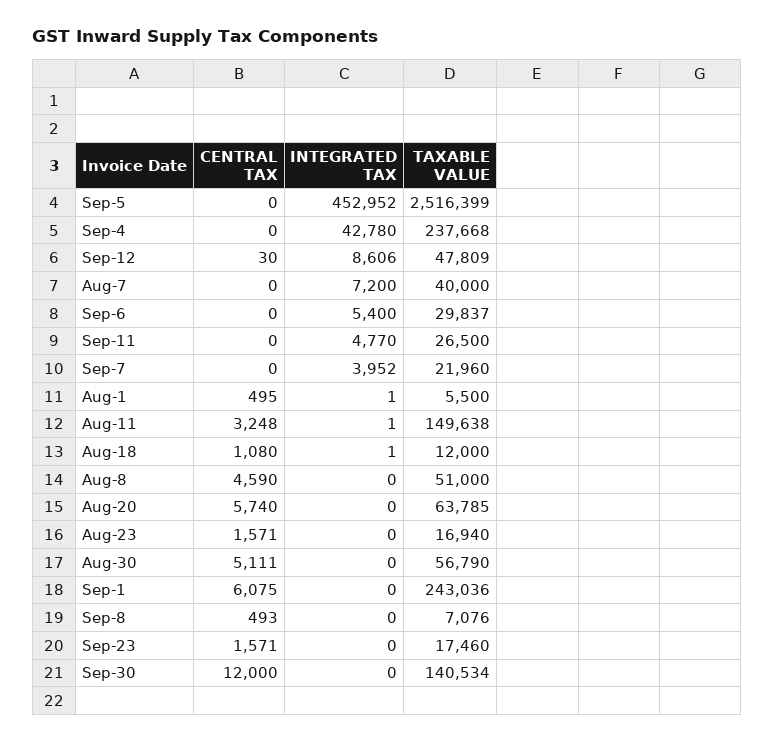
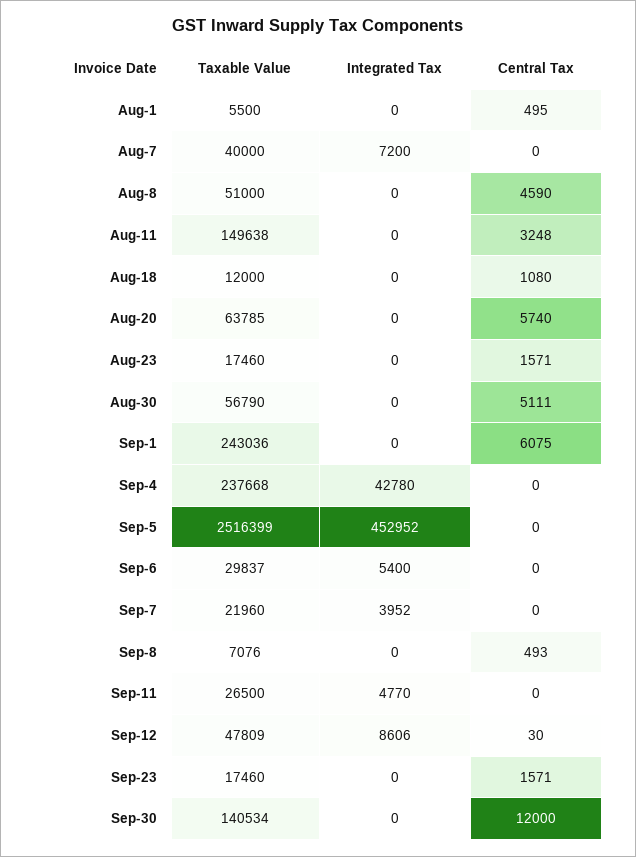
  {
    "CENTRAL TAX": {
      "Sep-5": 0,
      "Sep-4": 0,
      "Sep-12": 30,
      "Aug-7": 0,
      "Sep-6": 0,
      "Sep-11": 0,
      "Sep-7": 0,
      "Aug-1": 495,
      "Aug-11": 3248,
      "Aug-18": 1080,
      "Aug-8": 4590,
      "Aug-20": 5740,
      "Aug-23": 1571,
      "Aug-30": 5111,
      "Sep-1": 6075,
      "Sep-8": 493,
      "Sep-23": 1571,
      "Sep-30": 12000
    },
    "INTEGRATED TAX": {
      "Sep-5": 452952,
      "Sep-4": 42780,
      "Sep-12": 8606,
      "Aug-7": 7200,
      "Sep-6": 5400,
      "Sep-11": 4770,
      "Sep-7": 3952,
-     "Aug-1": 1,
+     "Aug-1": 0,
-     "Aug-11": 1,
+     "Aug-11": 0,
-     "Aug-18": 1,
+     "Aug-18": 0,
      "Aug-8": 0,
      "Aug-20": 0,
      "Aug-23": 0,
      "Aug-30": 0,
      "Sep-1": 0,
      "Sep-8": 0,
      "Sep-23": 0,
      "Sep-30": 0
    },
    "TAXABLE VALUE": {
      "Sep-5": 2516399,
      "Sep-4": 237668,
      "Sep-12": 47809,
      "Aug-7": 40000,
      "Sep-6": 29837,
      "Sep-11": 26500,
      "Sep-7": 21960,
      "Aug-1": 5500,
      "Aug-11": 149638,
      "Aug-18": 12000,
      "Aug-8": 51000,
      "Aug-20": 63785,
-     "Aug-23": 16940,
+     "Aug-23": 17460,
      "Aug-30": 56790,
      "Sep-1": 243036,
      "Sep-8": 7076,
      "Sep-23": 17460,
      "Sep-30": 140534
    }
  }

